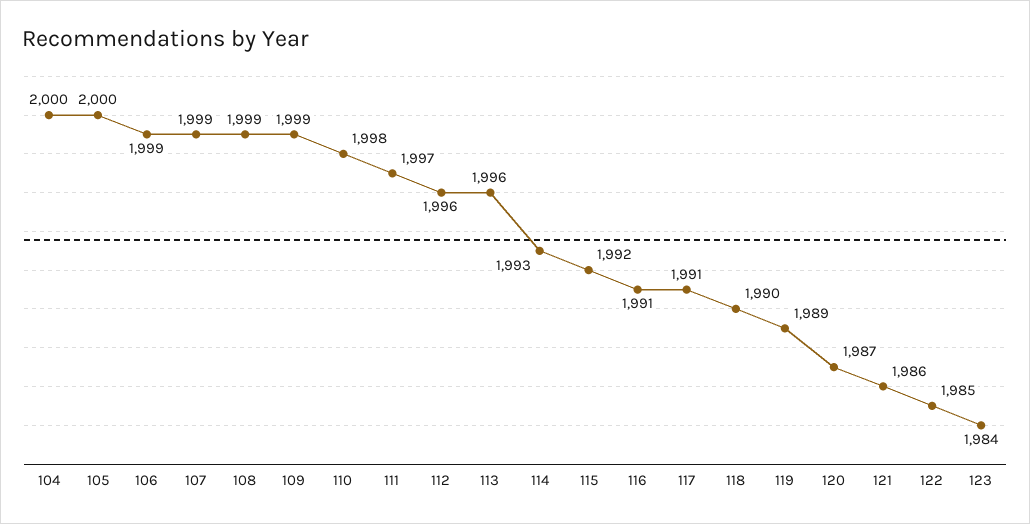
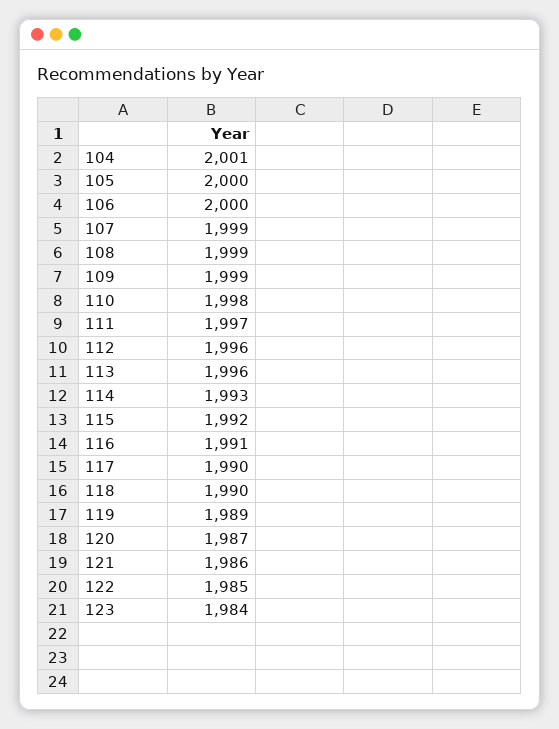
  {
-   "104": 2000,
+   "104": 2001,
    "105": 2000,
-   "106": 1999,
+   "106": 2000,
    "107": 1999,
    "108": 1999,
    "109": 1999,
    "110": 1998,
    "111": 1997,
    "112": 1996,
    "113": 1996,
    "114": 1993,
    "115": 1992,
    "116": 1991,
-   "117": 1991,
+   "117": 1990,
    "118": 1990,
    "119": 1989,
    "120": 1987,
    "121": 1986,
    "122": 1985,
    "123": 1984
  }

